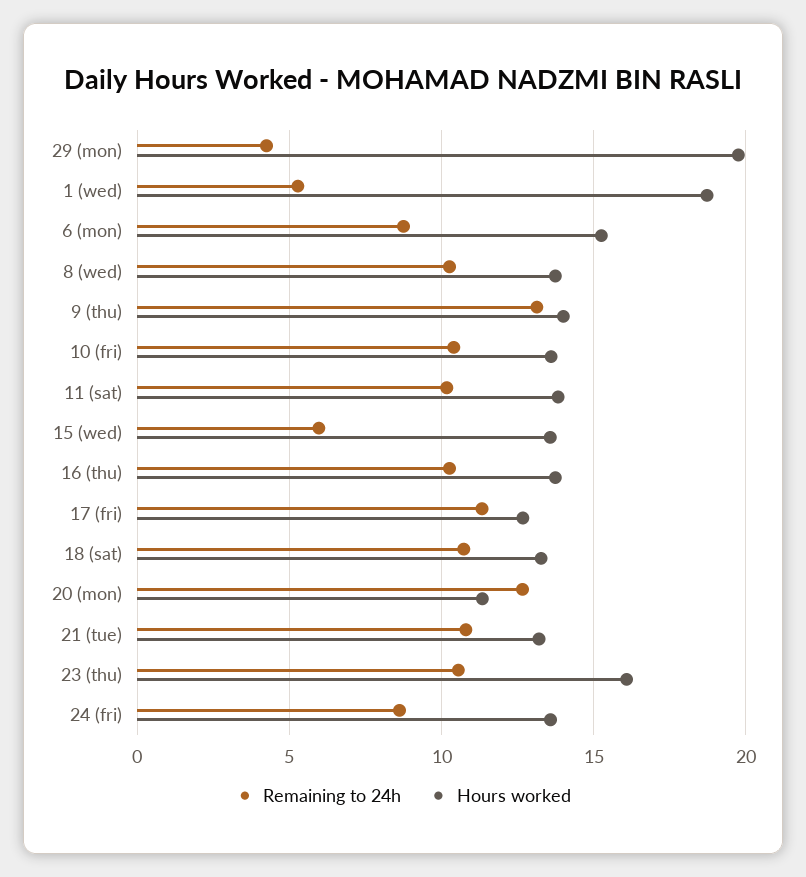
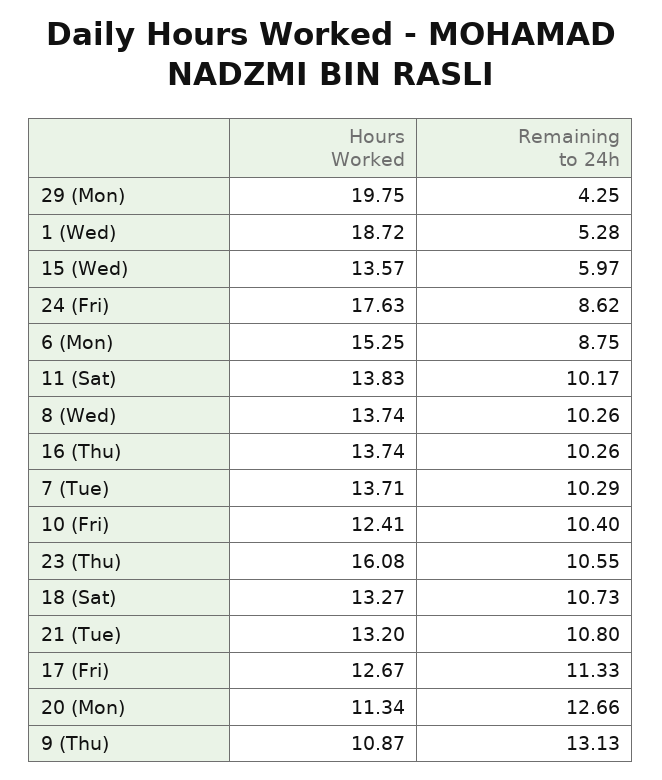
  {
    "Remaining to 24h": {
      "29 (mon)": 4.25,
      "1 (wed)": 5.28,
      "6 (mon)": 8.75,
      "8 (wed)": 10.26,
      "9 (thu)": 13.13,
      "10 (fri)": 10.4,
      "11 (sat)": 10.17,
      "15 (wed)": 5.97,
      "16 (thu)": 10.26,
      "17 (fri)": 11.33,
      "18 (sat)": 10.73,
      "20 (mon)": 12.66,
      "21 (tue)": 10.8,
      "23 (thu)": 10.55,
-     "24 (fri)": 8.62
+     "24 (fri)": 8.62,
+     "7 (Tue)": 10.29
    },
    "Hours worked": {
      "29 (mon)": 19.75,
      "1 (wed)": 18.72,
      "6 (mon)": 15.25,
      "8 (wed)": 13.74,
-     "9 (thu)": 14,
+     "9 (thu)": 10.87,
-     "10 (fri)": 13.5,
+     "10 (fri)": 12.41,
      "11 (sat)": 13.83,
      "15 (wed)": 13.57,
      "16 (thu)": 13.74,
      "17 (fri)": 12.67,
      "18 (sat)": 13.27,
      "20 (mon)": 11.34,
      "21 (tue)": 13.2,
      "23 (thu)": 16.08,
-     "24 (fri)": 13.5
+     "24 (fri)": 17.63,
+     "7 (Tue)": 13.71
    }
  }

